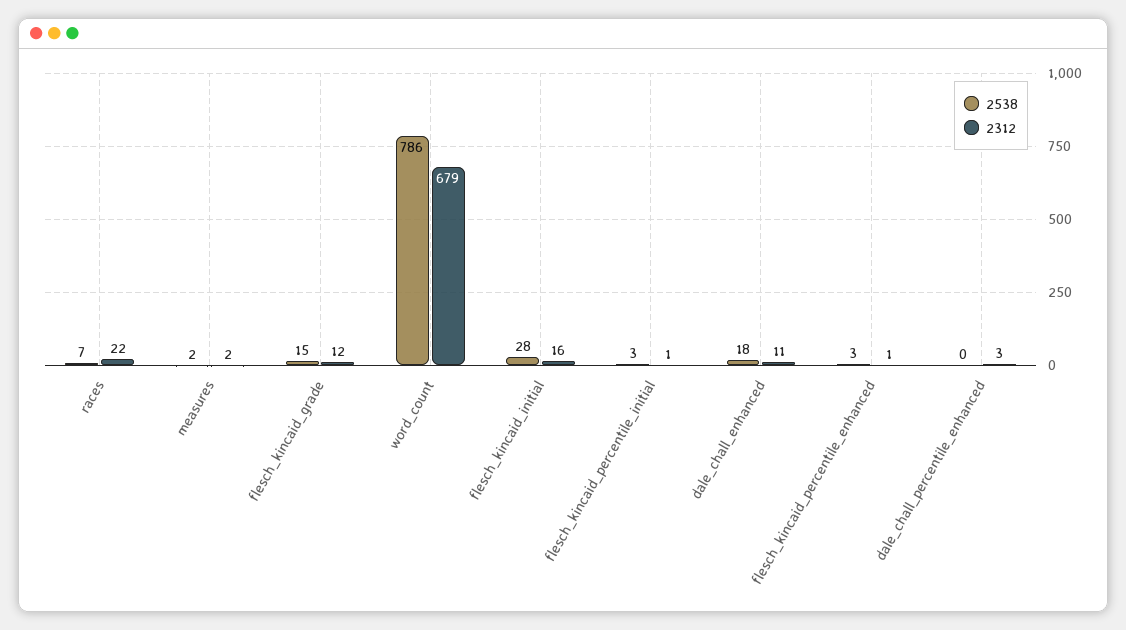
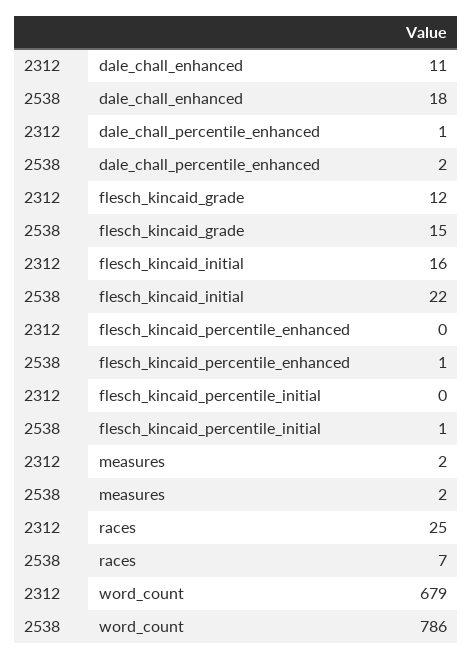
  {
    "2538": {
      "races": 7,
      "measures": 2,
      "flesch_kincaid_grade": 15,
      "word_count": 786,
-     "flesch_kincaid_initial": 28,
+     "flesch_kincaid_initial": 22,
-     "flesch_kincaid_percentile_initial": 3,
+     "flesch_kincaid_percentile_initial": 1,
      "dale_chall_enhanced": 18,
-     "flesch_kincaid_percentile_enhanced": 3,
+     "flesch_kincaid_percentile_enhanced": 1,
-     "dale_chall_percentile_enhanced": 0
+     "dale_chall_percentile_enhanced": 2
    },
    "2312": {
-     "races": 22,
+     "races": 25,
      "measures": 2,
      "flesch_kincaid_grade": 12,
      "word_count": 679,
      "flesch_kincaid_initial": 16,
-     "flesch_kincaid_percentile_initial": 1,
+     "flesch_kincaid_percentile_initial": 0,
      "dale_chall_enhanced": 11,
-     "flesch_kincaid_percentile_enhanced": 1,
+     "flesch_kincaid_percentile_enhanced": 0,
-     "dale_chall_percentile_enhanced": 3
+     "dale_chall_percentile_enhanced": 1
    }
  }

